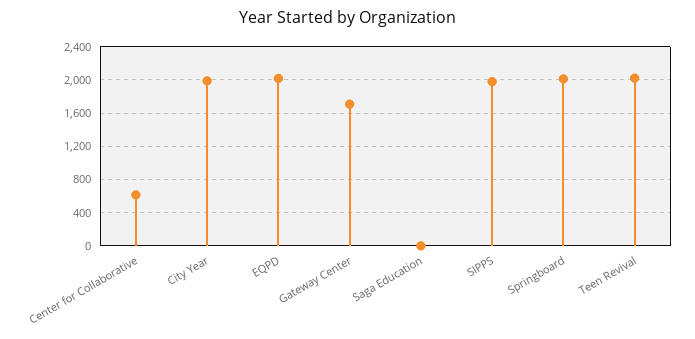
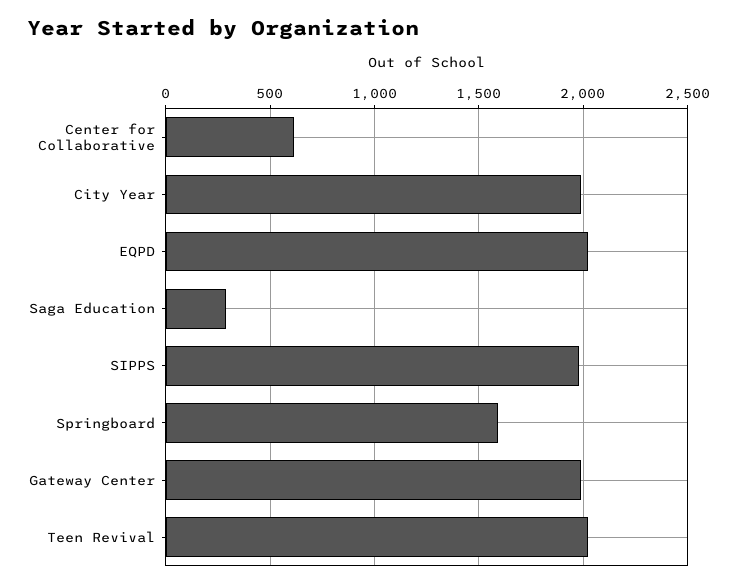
  {
    "Center for Collaborative": 600,
    "City Year": 2000,
    "EQPD": 2000,
-   "Gateway Center": 1700,
+   "Gateway Center": 2000,
-   "Saga Education": 0,
+   "Saga Education": 300,
    "SIPPS": 2000,
-   "Springboard": 2000,
+   "Springboard": 1600,
    "Teen Revival": 2000
  }

